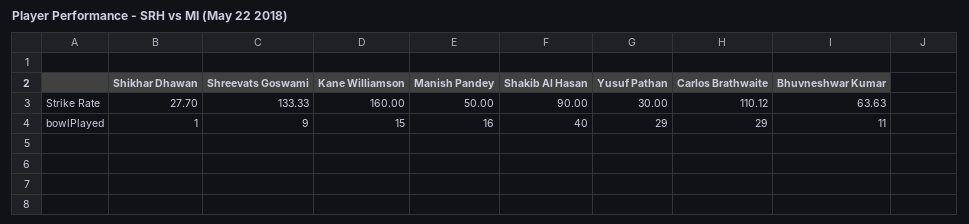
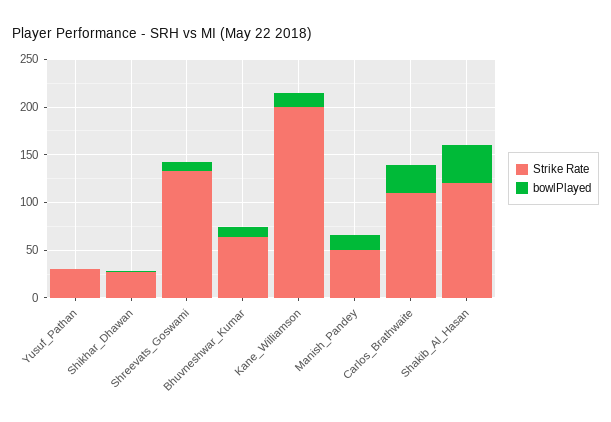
  {
    "Strike Rate": {
      "Shikhar Dhawan": 27.7,
      "Shreevats Goswami": 133.33,
-     "Kane Williamson": 160,
+     "Kane Williamson": 200,
      "Manish Pandey": 50,
-     "Shakib Al Hasan": 90,
+     "Shakib Al Hasan": 120,
      "Yusuf Pathan": 30,
      "Carlos Brathwaite": 110.12,
      "Bhuvneshwar Kumar": 63.63
    },
    "bowlPlayed": {
      "Shikhar Dhawan": 1,
      "Shreevats Goswami": 9,
      "Kane Williamson": 15,
      "Manish Pandey": 16,
      "Shakib Al Hasan": 40,
-     "Yusuf Pathan": 29,
+     "Yusuf Pathan": 0,
      "Carlos Brathwaite": 29,
      "Bhuvneshwar Kumar": 11
    }
  }

